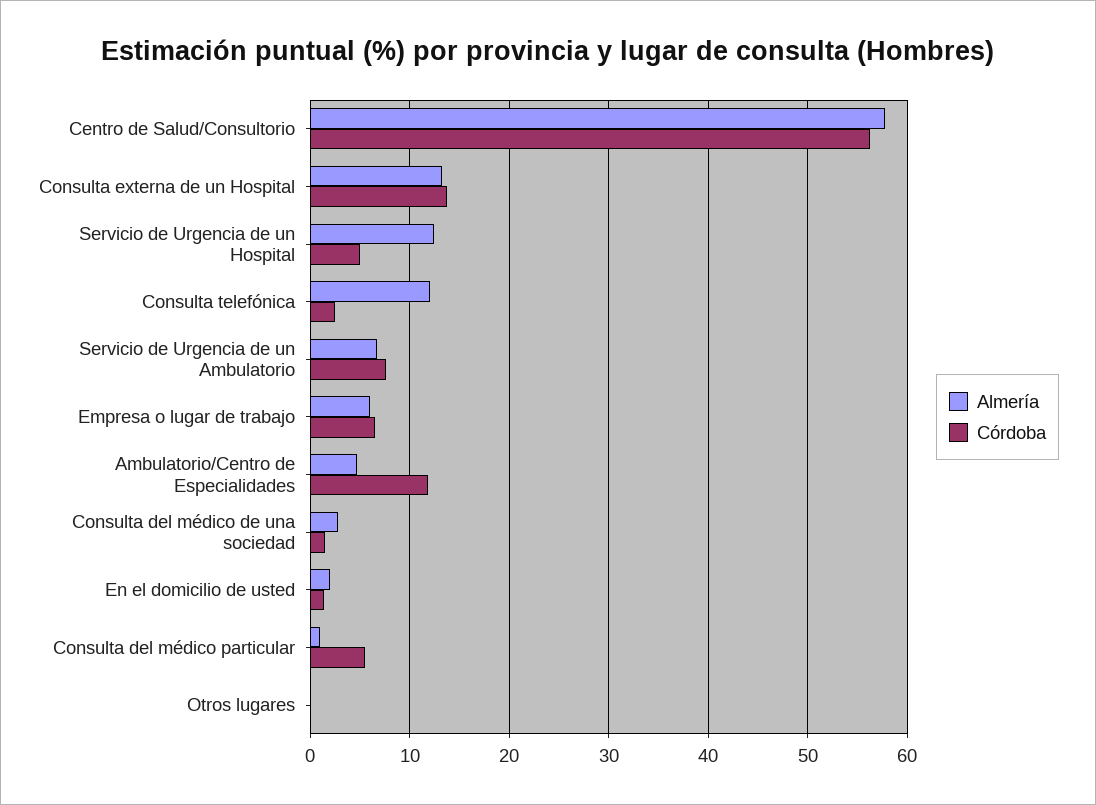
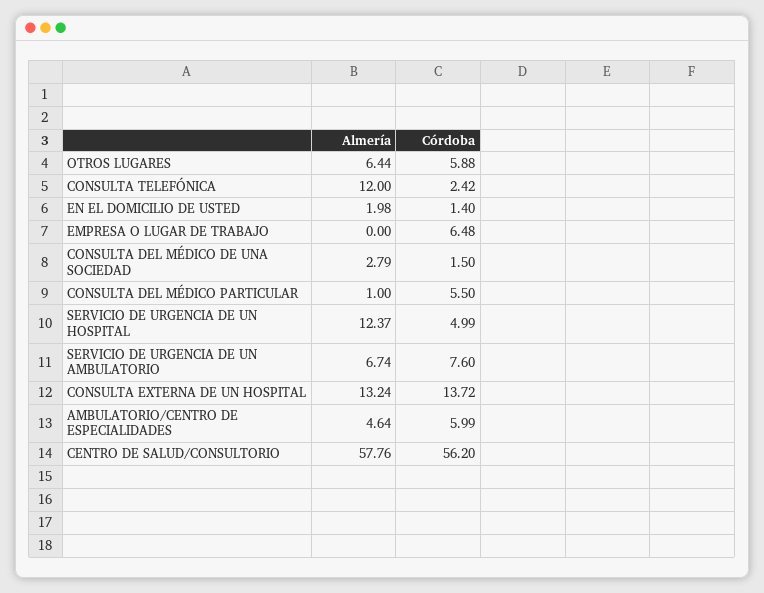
  {
    "Almería": {
      "Centro de Salud/Consultorio": 57.76,
      "Consulta externa de un Hospital": 13.24,
      "Servicio de Urgencia de un Hospital": 12.37,
      "Consulta telefónica": 12,
      "Servicio de Urgencia de un Ambulatorio": 6.74,
-     "Empresa o lugar de trabajo": 6,
+     "Empresa o lugar de trabajo": 0,
      "Ambulatorio/Centro de Especialidades": 4.64,
      "Consulta del médico de una sociedad": 2.79,
      "En el domicilio de usted": 1.98,
      "Consulta del médico particular": 1,
-     "Otros lugares": 0
+     "Otros lugares": 6.44
    },
    "Córdoba": {
      "Centro de Salud/Consultorio": 56.2,
      "Consulta externa de un Hospital": 13.72,
      "Servicio de Urgencia de un Hospital": 4.99,
      "Consulta telefónica": 2.42,
      "Servicio de Urgencia de un Ambulatorio": 7.6,
      "Empresa o lugar de trabajo": 6.48,
-     "Ambulatorio/Centro de Especialidades": 12,
+     "Ambulatorio/Centro de Especialidades": 5.99,
      "Consulta del médico de una sociedad": 1.5,
      "En el domicilio de usted": 1.4,
      "Consulta del médico particular": 5.5,
-     "Otros lugares": 0
+     "Otros lugares": 5.88
    }
  }

